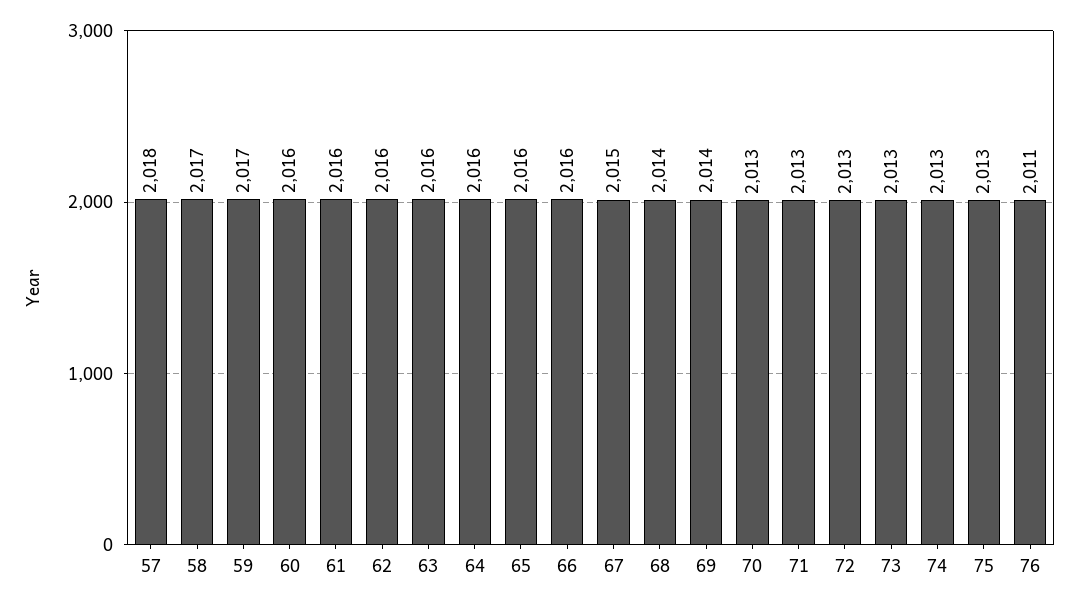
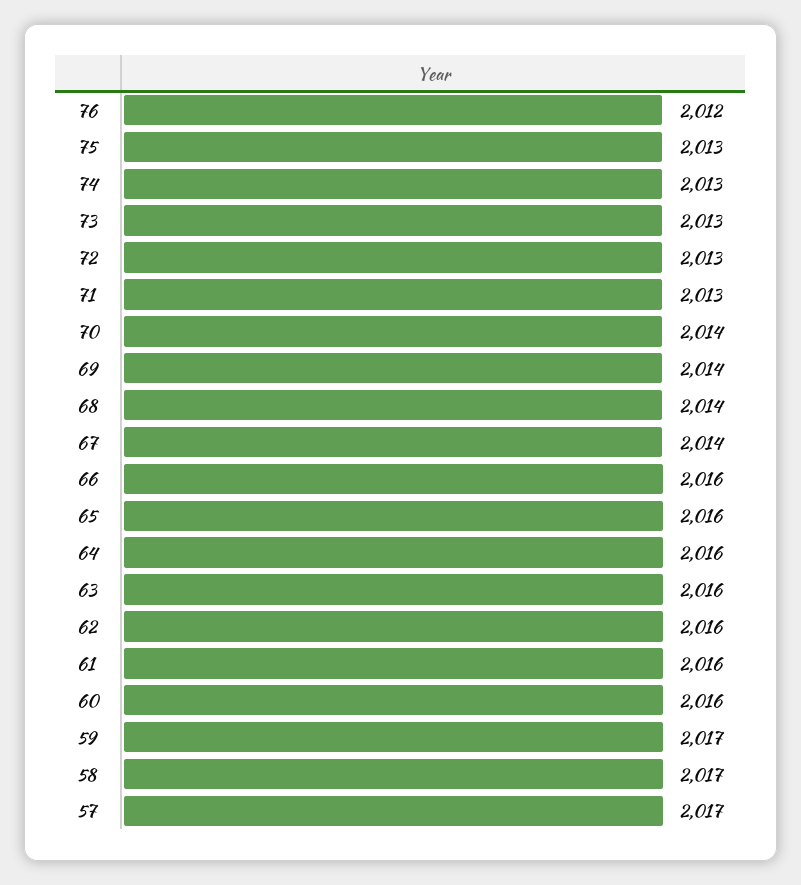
  {
-   "57": 2018,
+   "57": 2017,
    "58": 2017,
    "59": 2017,
    "60": 2016,
    "61": 2016,
    "62": 2016,
    "63": 2016,
    "64": 2016,
    "65": 2016,
    "66": 2016,
-   "67": 2015,
+   "67": 2014,
    "68": 2014,
    "69": 2014,
-   "70": 2013,
+   "70": 2014,
    "71": 2013,
    "72": 2013,
    "73": 2013,
    "74": 2013,
    "75": 2013,
-   "76": 2011
+   "76": 2012
  }

